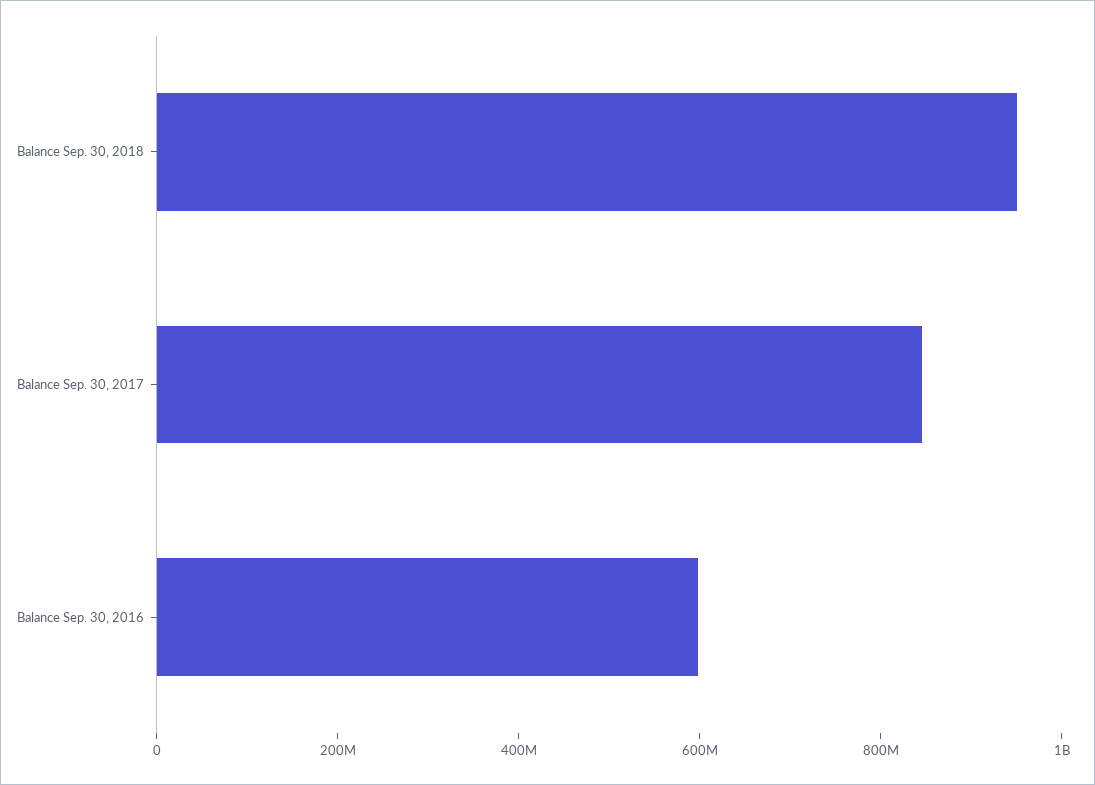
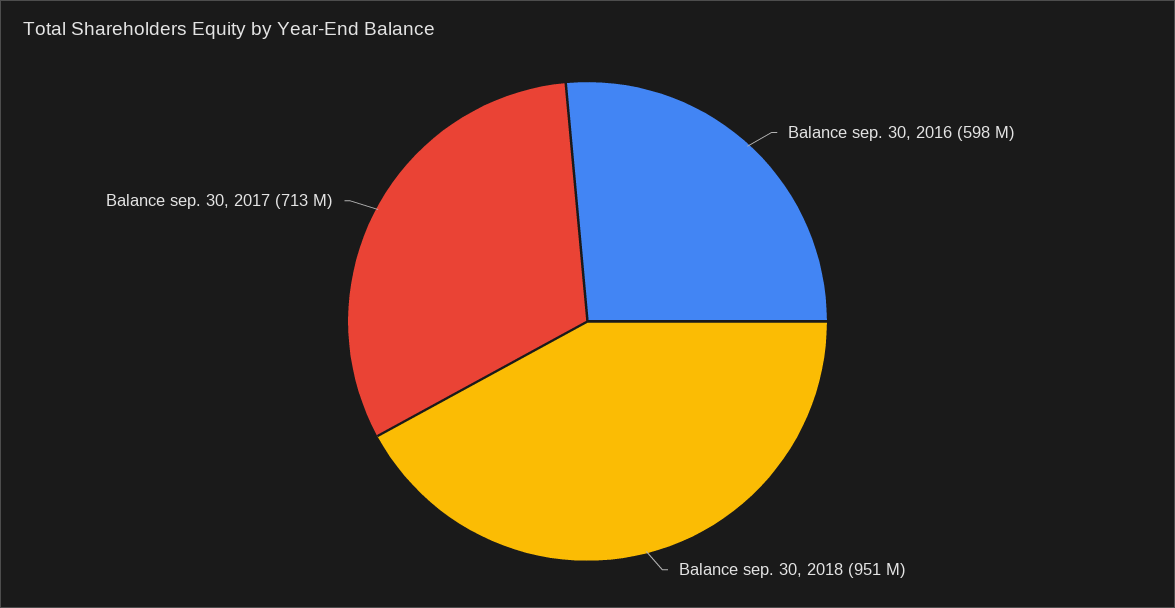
  {
    "Balance Sep. 30, 2018": 951000000,
-   "Balance Sep. 30, 2017": 850000000,
+   "Balance Sep. 30, 2017": 713000000,
    "Balance Sep. 30, 2016": 598000000
  }

